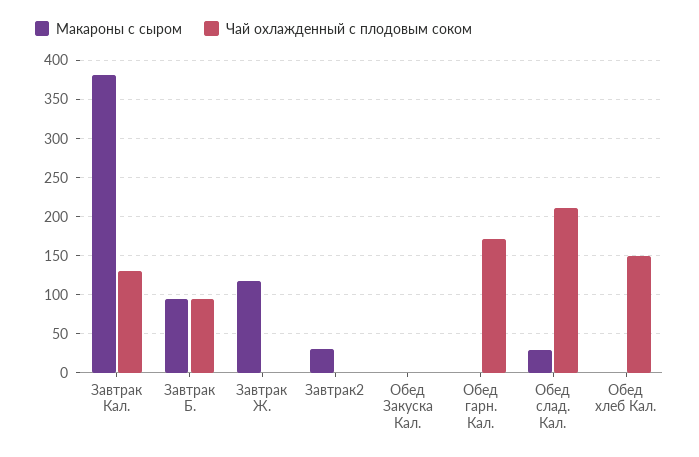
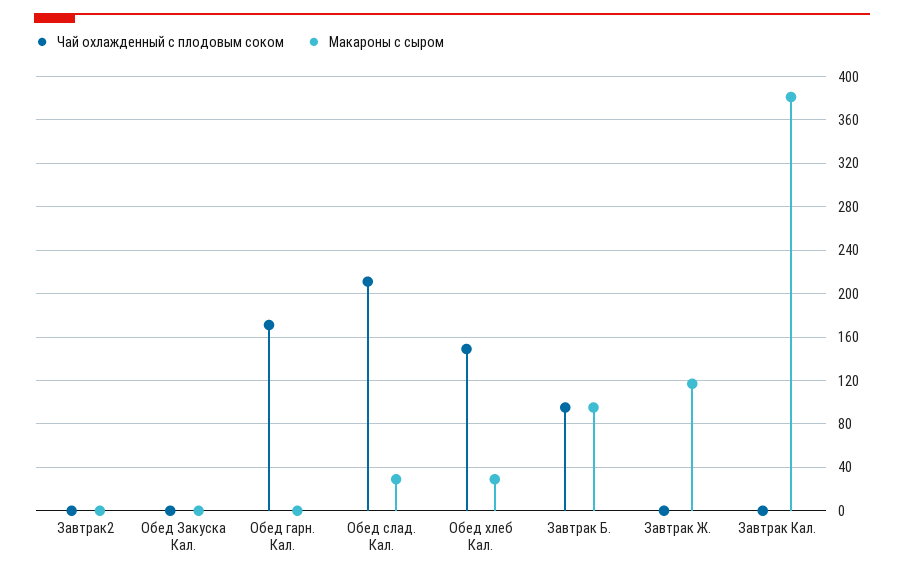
  {
    "Макароны с сыром": {
      "Завтрак Кал.": 380,
      "Завтрак Б.": 100,
      "Завтрак Ж.": 120,
-     "Завтрак2": 30,
+     "Завтрак2": 0,
      "Обед Закуска Кал.": 0,
      "Обед гарн. Кал.": 0,
      "Обед слад. Кал.": 30,
-     "Обед хлеб Кал.": 0
+     "Обед хлеб Кал.": 30
    },
    "Чай охлажденный с плодовым соком": {
-     "Завтрак Кал.": 130,
+     "Завтрак Кал.": 0,
      "Завтрак Б.": 100,
      "Завтрак Ж.": 0,
      "Завтрак2": 0,
      "Обед Закуска Кал.": 0,
      "Обед гарн. Кал.": 170,
      "Обед слад. Кал.": 210,
      "Обед хлеб Кал.": 150
    }
  }

